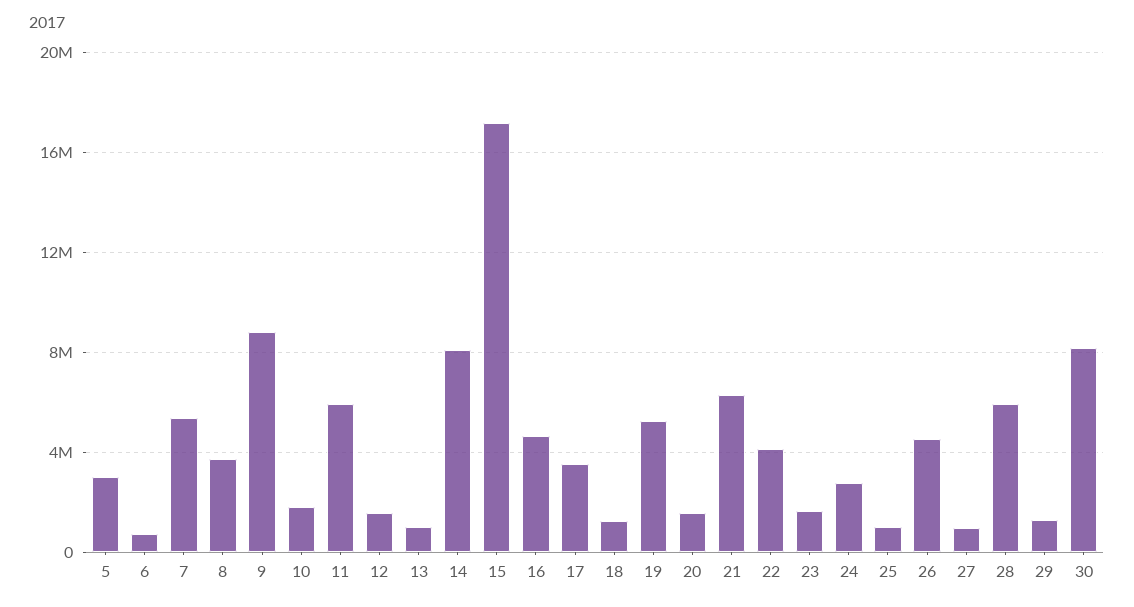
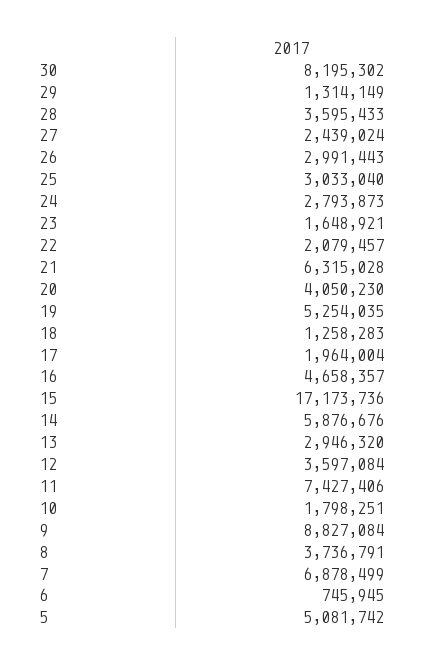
  {
-   "5": 3000000,
+   "5": 5081742,
    "6": 745945,
-   "7": 5500000,
+   "7": 6878499,
    "8": 3736791,
    "9": 8827084,
    "10": 1798251,
-   "11": 6000000,
+   "11": 7427406,
-   "12": 1500000,
+   "12": 3597084,
-   "13": 1000000,
+   "13": 2946320,
-   "14": 8000000,
+   "14": 5876676,
    "15": 17173736,
    "16": 4658357,
-   "17": 3500000,
+   "17": 1964004,
    "18": 1258283,
    "19": 5254035,
-   "20": 1500000,
+   "20": 4050230,
    "21": 6315028,
-   "22": 4000000,
+   "22": 2079457,
    "23": 1648921,
    "24": 2793873,
-   "25": 1000000,
+   "25": 3033040,
-   "26": 4500000,
+   "26": 2991443,
-   "27": 1000000,
+   "27": 2439024,
-   "28": 6000000,
+   "28": 3595433,
    "29": 1314149,
    "30": 8195302
  }

